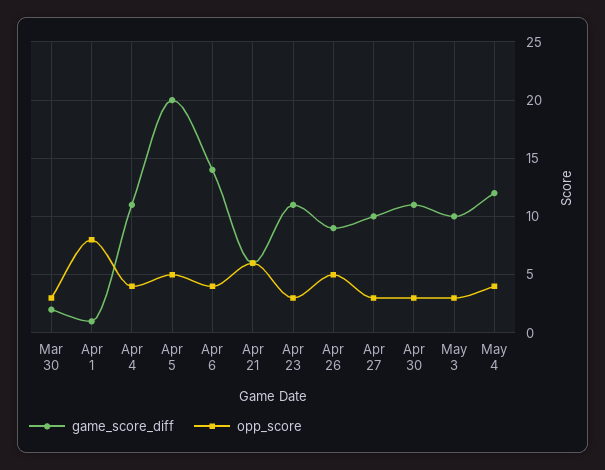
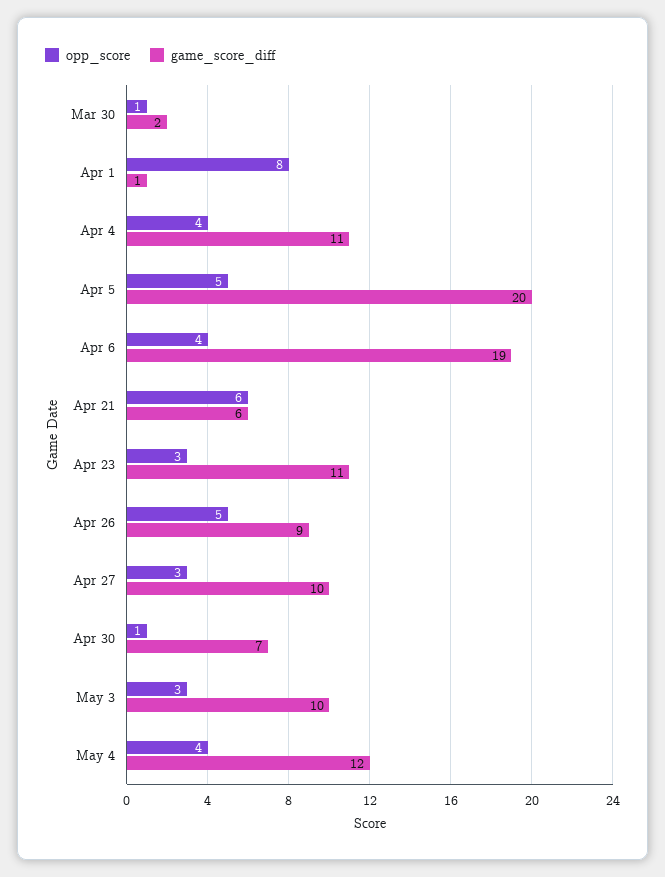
  {
    "game_score_diff": {
      "Mar 30": 2,
      "Apr 1": 1,
      "Apr 4": 11,
      "Apr 5": 20,
-     "Apr 6": 14,
+     "Apr 6": 19,
      "Apr 21": 6,
      "Apr 23": 11,
      "Apr 26": 9,
      "Apr 27": 10,
-     "Apr 30": 11,
+     "Apr 30": 7,
      "May 3": 10,
      "May 4": 12
    },
    "opp_score": {
-     "Mar 30": 3,
+     "Mar 30": 1,
      "Apr 1": 8,
      "Apr 4": 4,
      "Apr 5": 5,
      "Apr 6": 4,
      "Apr 21": 6,
      "Apr 23": 3,
      "Apr 26": 5,
      "Apr 27": 3,
-     "Apr 30": 3,
+     "Apr 30": 1,
      "May 3": 3,
      "May 4": 4
    }
  }

